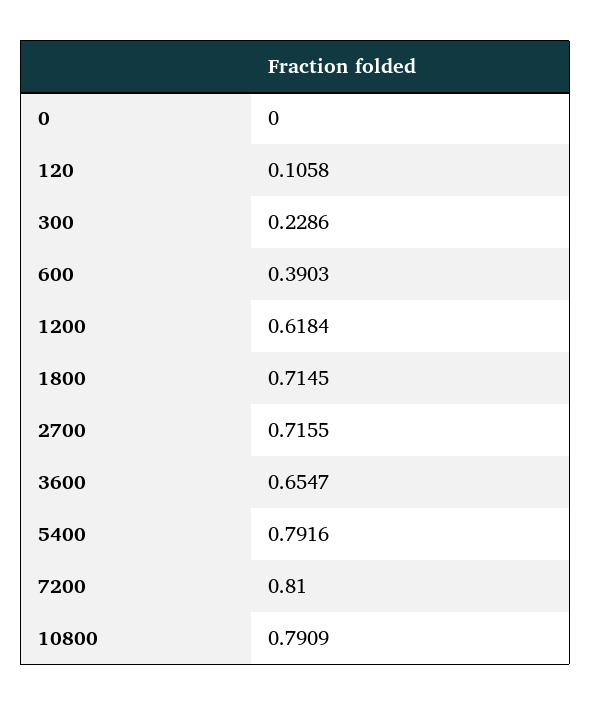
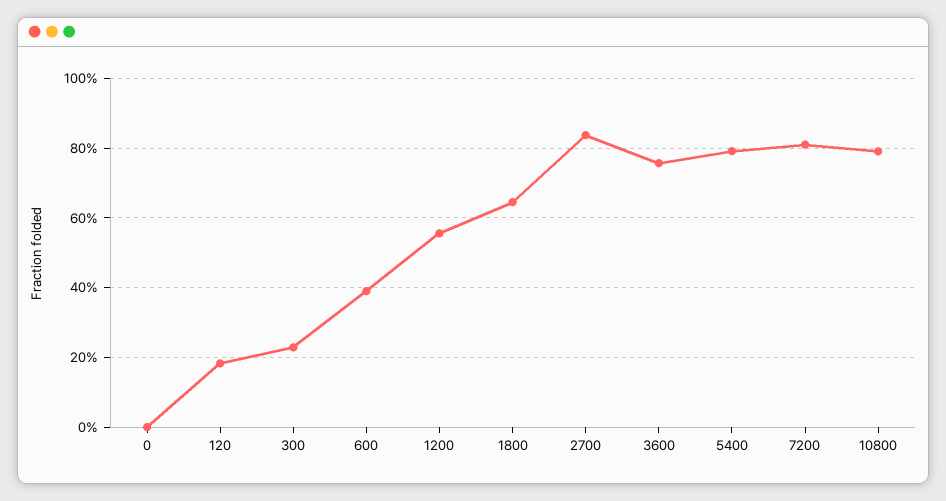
  {
    "0": 0,
-   "120": 0.1058,
+   "120": 0.18,
    "300": 0.2286,
    "600": 0.3903,
-   "1200": 0.6184,
+   "1200": 0.56,
-   "1800": 0.7145,
+   "1800": 0.64,
-   "2700": 0.7155,
+   "2700": 0.84,
-   "3600": 0.6547,
+   "3600": 0.76,
    "5400": 0.7916,
    "7200": 0.81,
    "10800": 0.7909
  }

